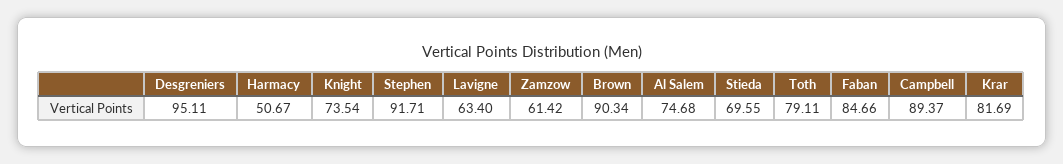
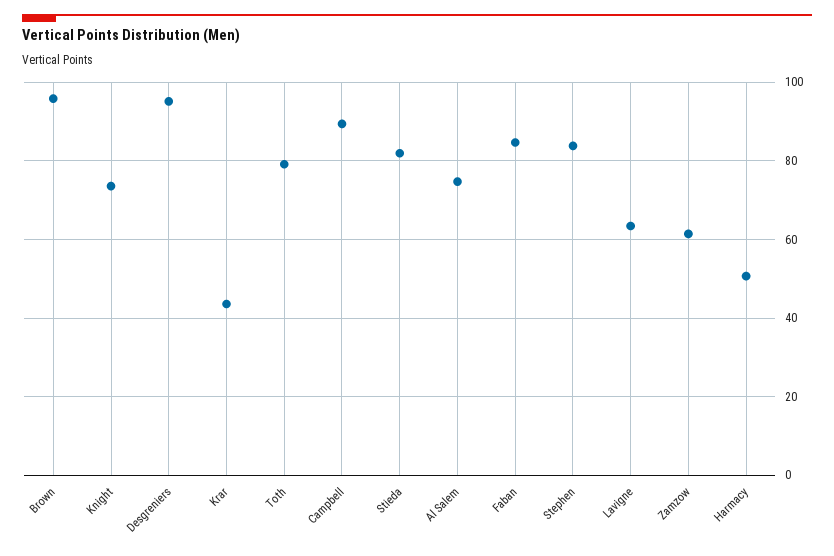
  {
    "Desgreniers": 95.11,
    "Harmacy": 50.67,
    "Knight": 73.54,
-   "Stephen": 91.71,
+   "Stephen": 84,
    "Lavigne": 63.4,
    "Zamzow": 61.42,
-   "Brown": 90.34,
+   "Brown": 96,
    "Al Salem": 74.68,
-   "Stieda": 69.55,
+   "Stieda": 82,
    "Toth": 79.11,
    "Faban": 84.66,
    "Campbell": 89.37,
-   "Krar": 81.69
+   "Krar": 44
  }

